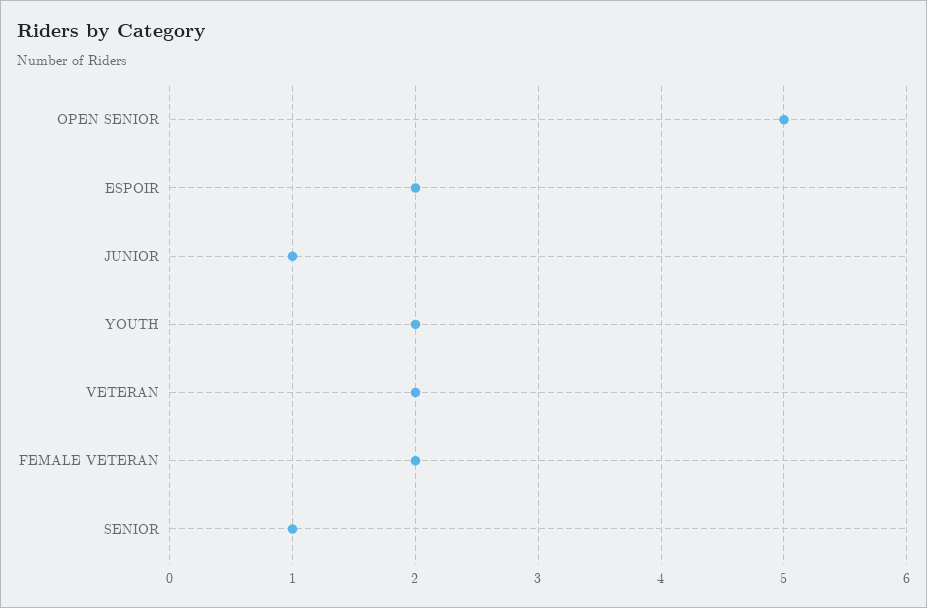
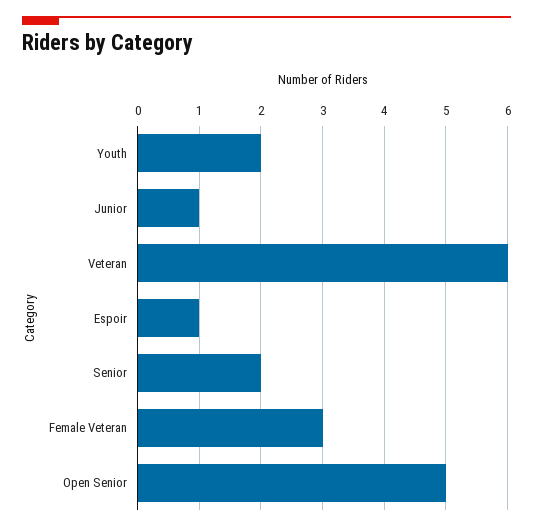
  {
    "OPEN SENIOR": 5,
-   "ESPOIR": 2,
+   "ESPOIR": 1,
    "JUNIOR": 1,
    "YOUTH": 2,
-   "VETERAN": 2,
+   "VETERAN": 6,
-   "FEMALE VETERAN": 2,
+   "FEMALE VETERAN": 3,
-   "SENIOR": 1
+   "SENIOR": 2
  }

